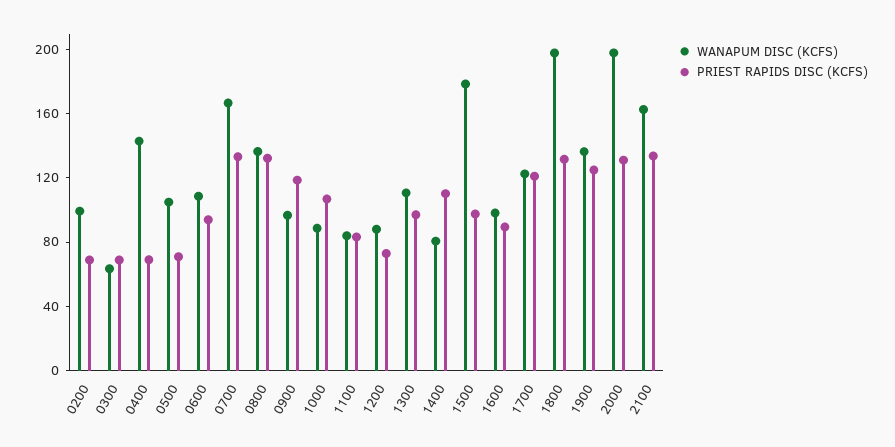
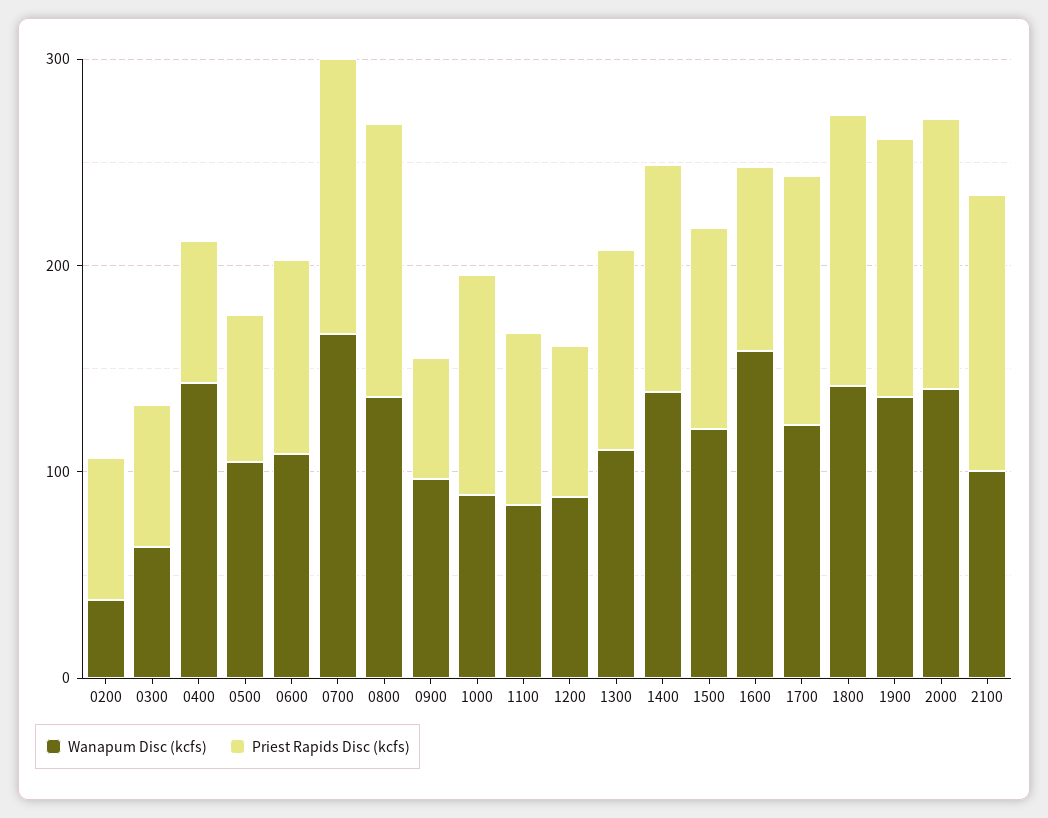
  {
    "WANAPUM DISC (KCFS)": {
-     "0200": 100,
+     "0200": 40,
      "0300": 60,
      "0400": 140,
      "0500": 100,
      "0600": 110,
      "0700": 170,
      "0800": 140,
      "0900": 100,
      "1000": 90,
      "1100": 80,
      "1200": 90,
      "1300": 110,
-     "1400": 80,
+     "1400": 140,
-     "1500": 180,
+     "1500": 120,
-     "1600": 100,
+     "1600": 160,
      "1700": 120,
-     "1800": 200,
+     "1800": 140,
      "1900": 140,
-     "2000": 200,
+     "2000": 140,
-     "2100": 160
+     "2100": 100
    },
    "PRIEST RAPIDS DISC (KCFS)": {
      "0200": 70,
      "0300": 70,
      "0400": 70,
      "0500": 70,
      "0600": 90,
      "0700": 130,
      "0800": 130,
-     "0900": 120,
+     "0900": 60,
      "1000": 110,
      "1100": 80,
      "1200": 70,
      "1300": 100,
      "1400": 110,
      "1500": 100,
      "1600": 90,
      "1700": 120,
      "1800": 130,
      "1900": 120,
      "2000": 130,
      "2100": 130
    }
  }

